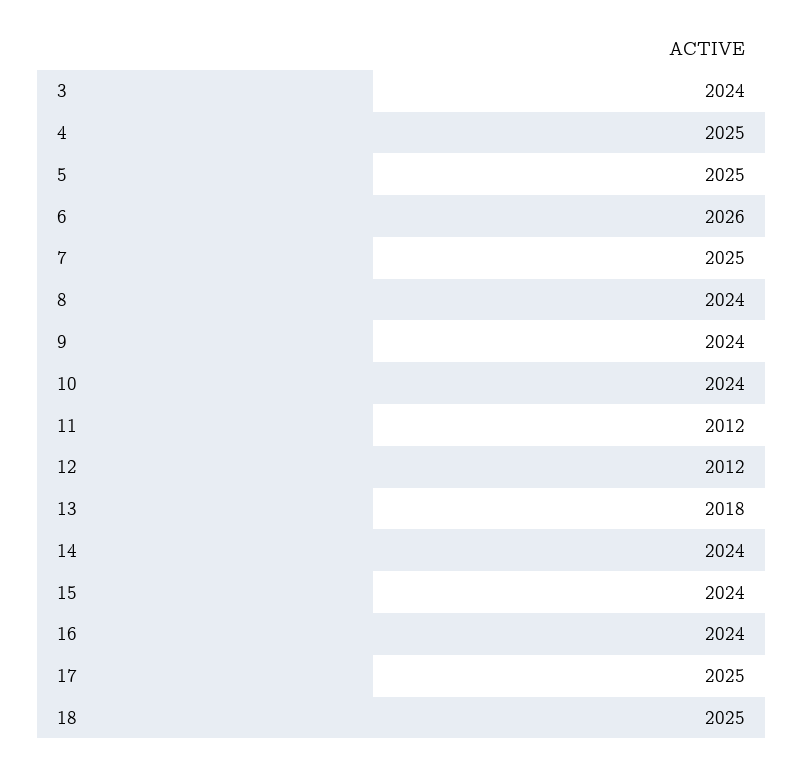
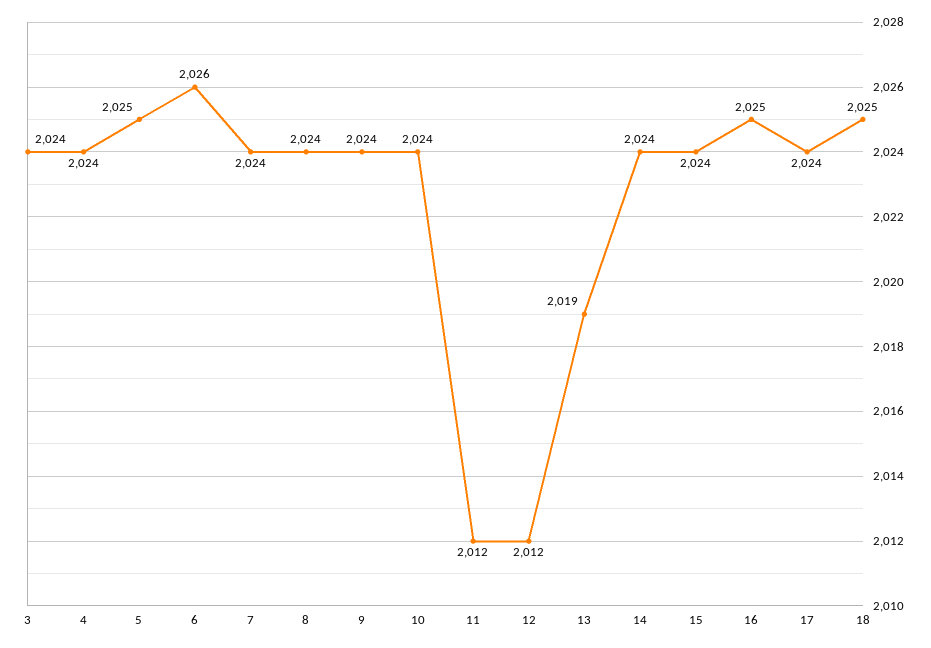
  {
    "3": 2024,
-   "4": 2025,
+   "4": 2024,
    "5": 2025,
    "6": 2026,
-   "7": 2025,
+   "7": 2024,
    "8": 2024,
    "9": 2024,
    "10": 2024,
    "11": 2012,
    "12": 2012,
-   "13": 2018,
+   "13": 2019,
    "14": 2024,
    "15": 2024,
-   "16": 2024,
+   "16": 2025,
-   "17": 2025,
+   "17": 2024,
    "18": 2025
  }

